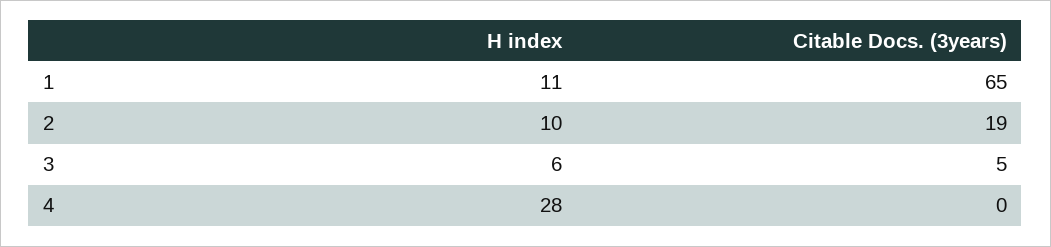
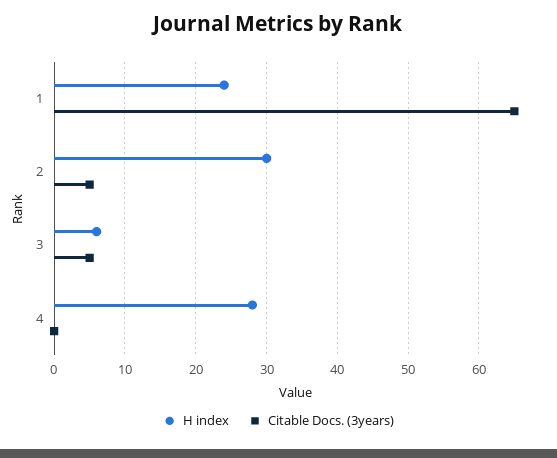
  {
    "H index": {
-     "1": 11,
+     "1": 24,
-     "2": 10,
+     "2": 30,
      "3": 6,
      "4": 28
    },
    "Citable Docs. (3years)": {
      "1": 65,
-     "2": 19,
+     "2": 5,
      "3": 5,
      "4": 0
    }
  }

